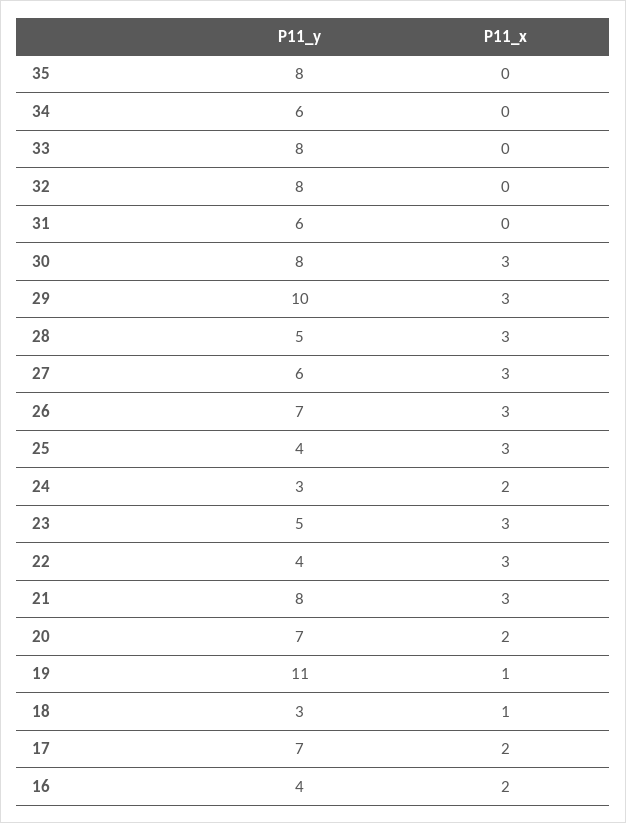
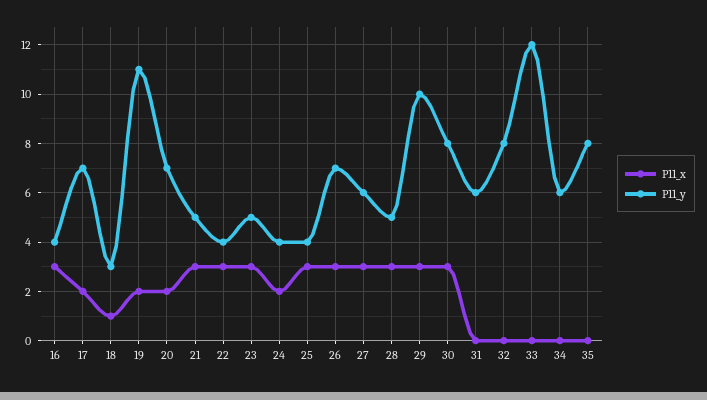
  {
    "P11_y": {
      "35": 8,
      "34": 6,
-     "33": 8,
+     "33": 12,
      "32": 8,
      "31": 6,
      "30": 8,
      "29": 10,
      "28": 5,
      "27": 6,
      "26": 7,
      "25": 4,
-     "24": 3,
+     "24": 4,
      "23": 5,
      "22": 4,
-     "21": 8,
+     "21": 5,
      "20": 7,
      "19": 11,
      "18": 3,
      "17": 7,
      "16": 4
    },
    "P11_x": {
      "35": 0,
      "34": 0,
      "33": 0,
      "32": 0,
      "31": 0,
      "30": 3,
      "29": 3,
      "28": 3,
      "27": 3,
      "26": 3,
      "25": 3,
      "24": 2,
      "23": 3,
      "22": 3,
      "21": 3,
      "20": 2,
-     "19": 1,
+     "19": 2,
      "18": 1,
      "17": 2,
-     "16": 2
+     "16": 3
    }
  }

